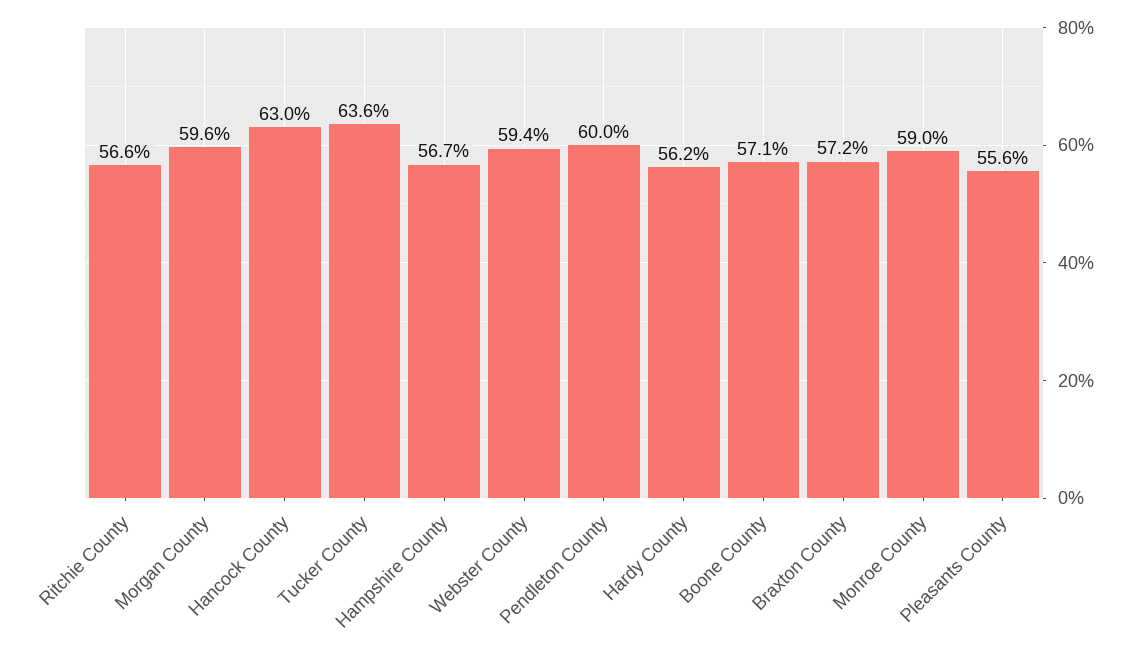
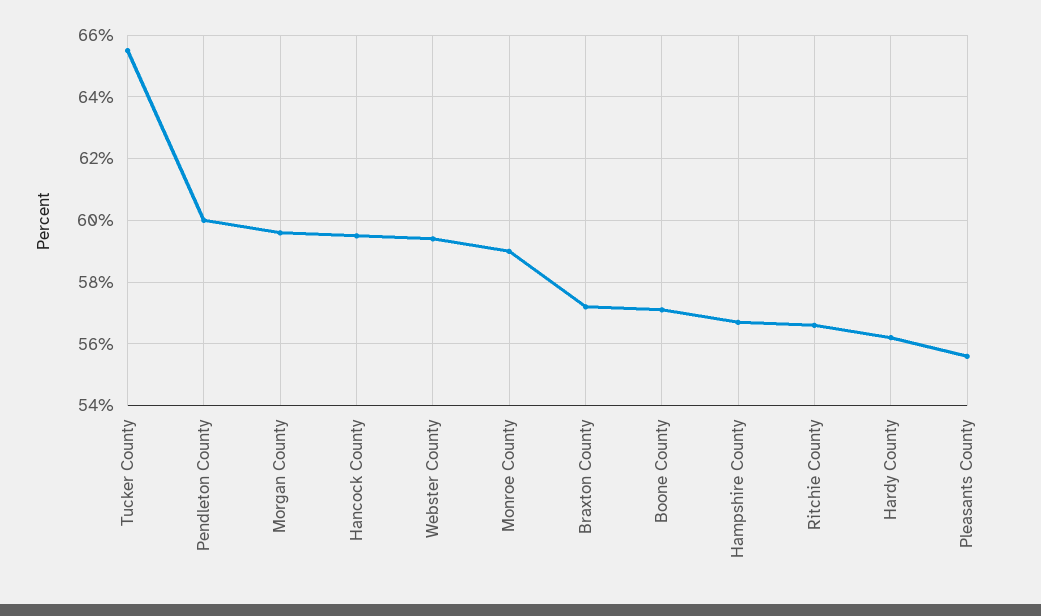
  {
    "Ritchie County": 56.6,
    "Morgan County": 59.6,
-   "Hancock County": 63,
+   "Hancock County": 59.5,
-   "Tucker County": 63.6,
+   "Tucker County": 65.5,
    "Hampshire County": 56.7,
    "Webster County": 59.4,
    "Pendleton County": 60,
    "Hardy County": 56.2,
    "Boone County": 57.1,
    "Braxton County": 57.2,
    "Monroe County": 59,
    "Pleasants County": 55.6
  }

